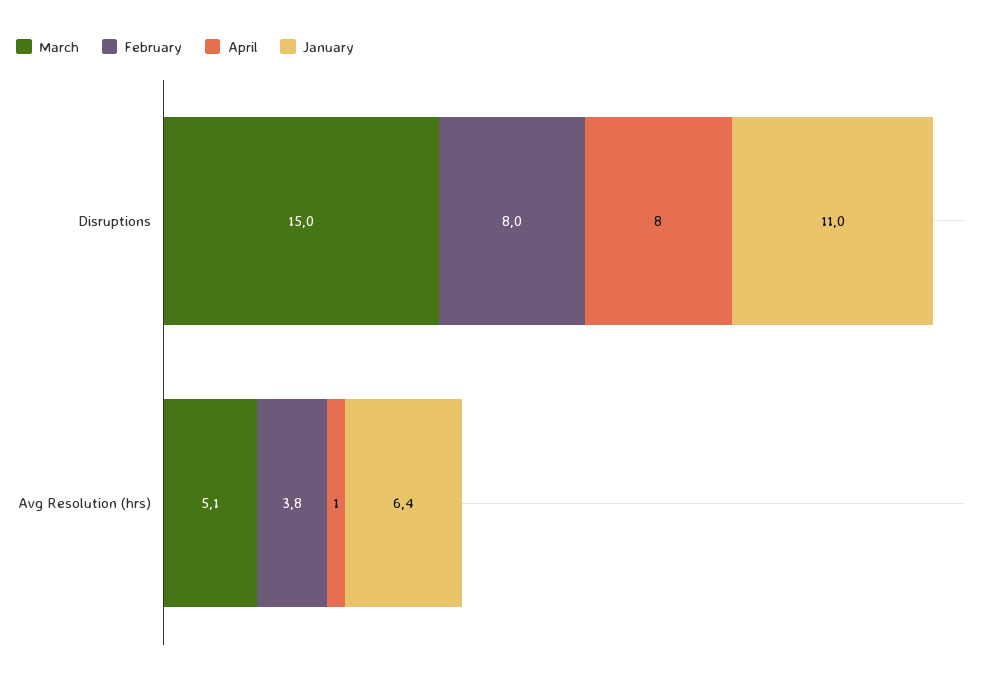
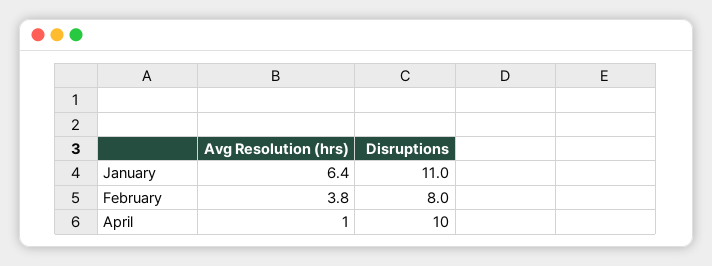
  {
-   "March": {
-     "Disruptions": 15,
-     "Avg Resolution (hrs)": 5.1
-   },
    "February": {
      "Disruptions": 8,
      "Avg Resolution (hrs)": 3.8
    },
    "April": {
-     "Disruptions": 8,
+     "Disruptions": 10,
      "Avg Resolution (hrs)": 1
    },
    "January": {
      "Disruptions": 11,
      "Avg Resolution (hrs)": 6.4
    }
  }

